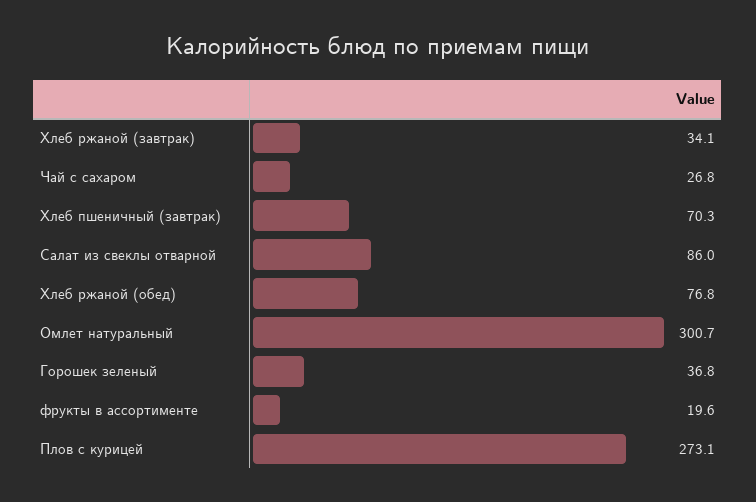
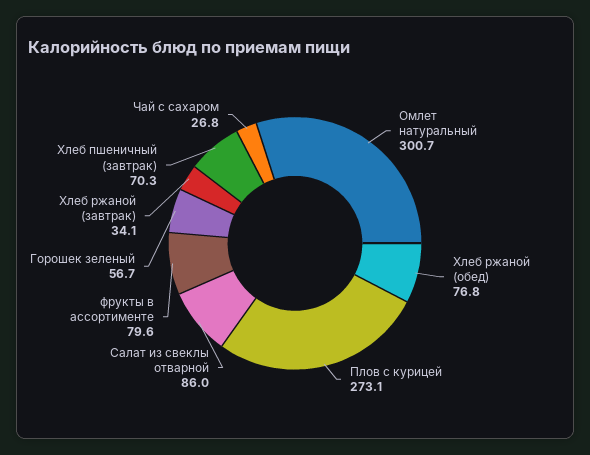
  {
    "Хлеб ржаной (завтрак)": 34.1,
    "Чай с сахаром": 26.8,
    "Хлеб пшеничный (завтрак)": 70.3,
    "Салат из свеклы отварной": 86,
    "Хлеб ржаной (обед)": 76.8,
    "Омлет натуральный": 300.7,
-   "Горошек зеленый": 36.8,
+   "Горошек зеленый": 56.7,
-   "фрукты в ассортименте": 19.6,
+   "фрукты в ассортименте": 79.6,
    "Плов с курицей": 273.1
  }

